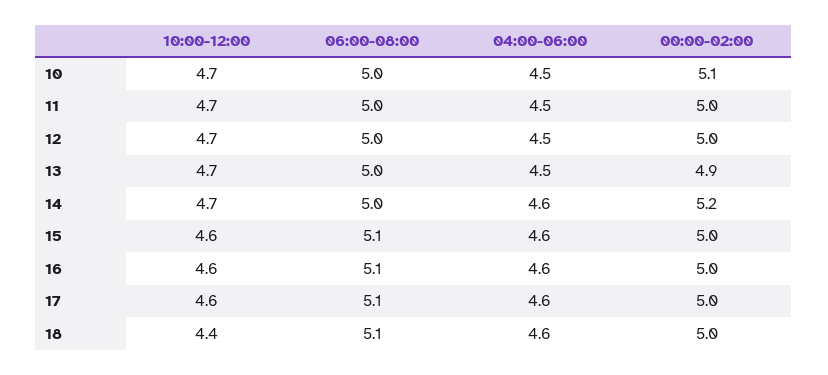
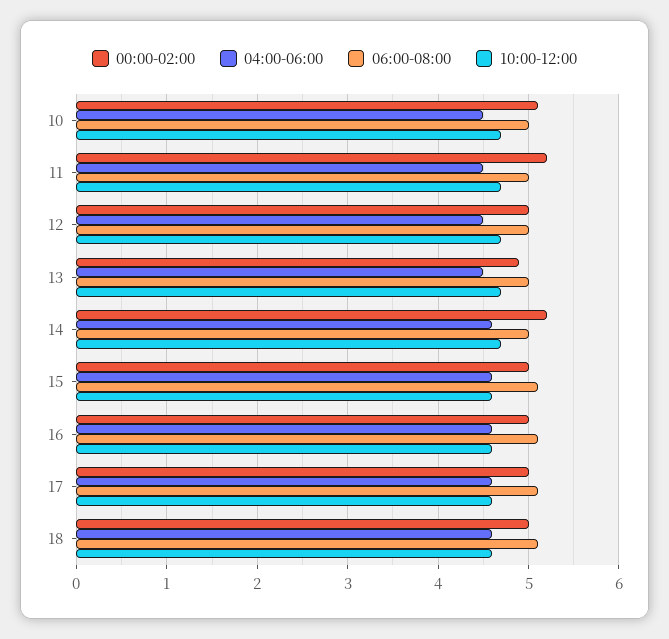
  {
    "10:00-12:00": {
      "10": 4.7,
      "11": 4.7,
      "12": 4.7,
      "13": 4.7,
      "14": 4.7,
      "15": 4.6,
      "16": 4.6,
      "17": 4.6,
-     "18": 4.4
+     "18": 4.6
    },
    "06:00-08:00": {
      "10": 5,
      "11": 5,
      "12": 5,
      "13": 5,
      "14": 5,
      "15": 5.1,
      "16": 5.1,
      "17": 5.1,
      "18": 5.1
    },
    "04:00-06:00": {
      "10": 4.5,
      "11": 4.5,
      "12": 4.5,
      "13": 4.5,
      "14": 4.6,
      "15": 4.6,
      "16": 4.6,
      "17": 4.6,
      "18": 4.6
    },
    "00:00-02:00": {
      "10": 5.1,
-     "11": 5,
+     "11": 5.2,
      "12": 5,
      "13": 4.9,
      "14": 5.2,
      "15": 5,
      "16": 5,
      "17": 5,
      "18": 5
    }
  }

